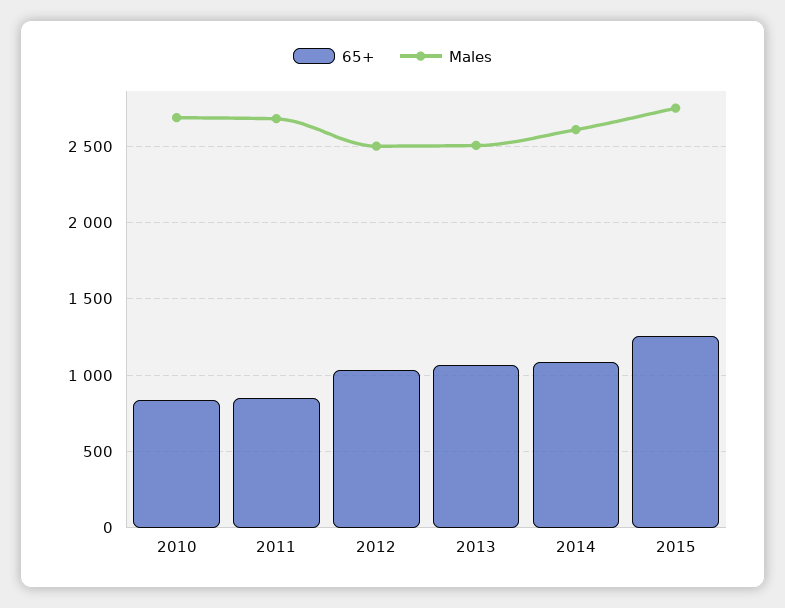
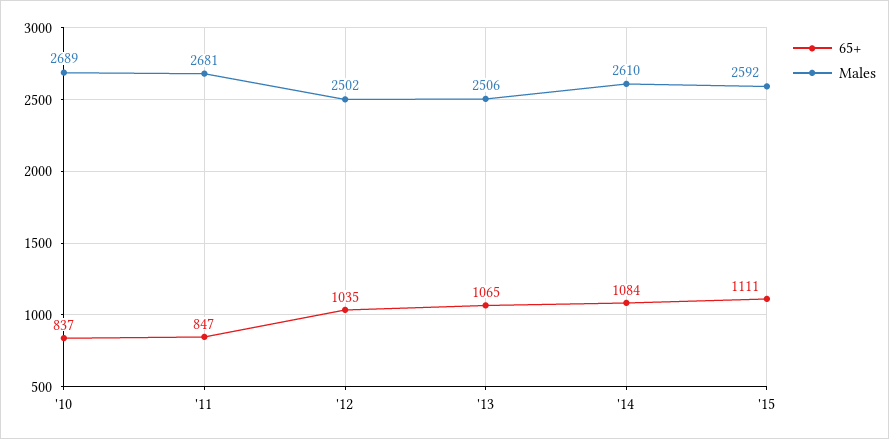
  {
    "65+": {
      "2010": 837,
      "2011": 847,
      "2012": 1035,
      "2013": 1065,
      "2014": 1084,
-     "2015": 1250
+     "2015": 1111
    },
    "Males": {
      "2010": 2689,
      "2011": 2681,
      "2012": 2502,
      "2013": 2506,
      "2014": 2610,
-     "2015": 2750
+     "2015": 2592
    }
  }

